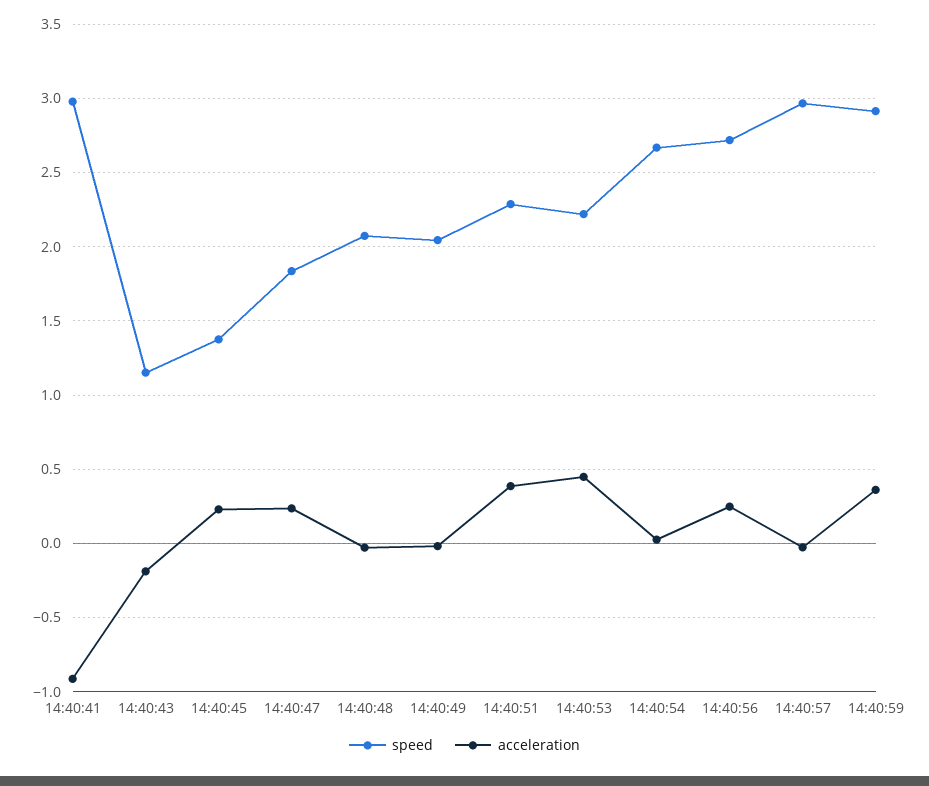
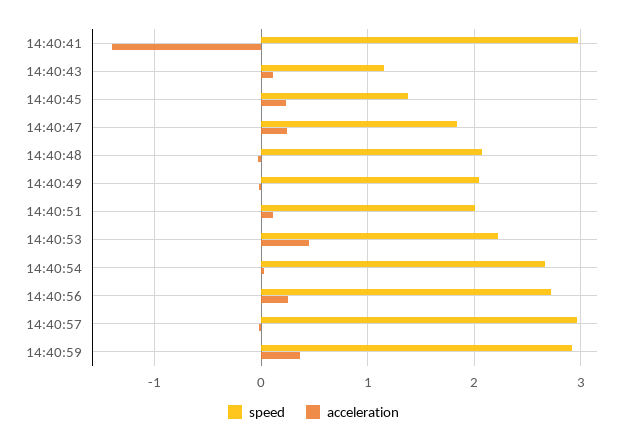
  {
    "speed": {
      "14:40:41": 3,
      "14:40:43": 1.15,
      "14:40:45": 1.4,
      "14:40:47": 1.85,
      "14:40:48": 2.05,
      "14:40:49": 2.05,
-     "14:40:51": 2.3,
+     "14:40:51": 2,
      "14:40:53": 2.2,
      "14:40:54": 2.65,
      "14:40:56": 2.7,
      "14:40:57": 2.95,
      "14:40:59": 2.9
    },
    "acceleration": {
-     "14:40:41": -0.9,
+     "14:40:41": -1.4,
-     "14:40:43": -0.2,
+     "14:40:43": 0.1,
      "14:40:45": 0.25,
      "14:40:47": 0.25,
      "14:40:48": -0.05,
      "14:40:49": 0,
-     "14:40:51": 0.4,
+     "14:40:51": 0.1,
      "14:40:53": 0.45,
      "14:40:54": 0.05,
      "14:40:56": 0.25,
      "14:40:57": -0.05,
      "14:40:59": 0.35
    }
  }

